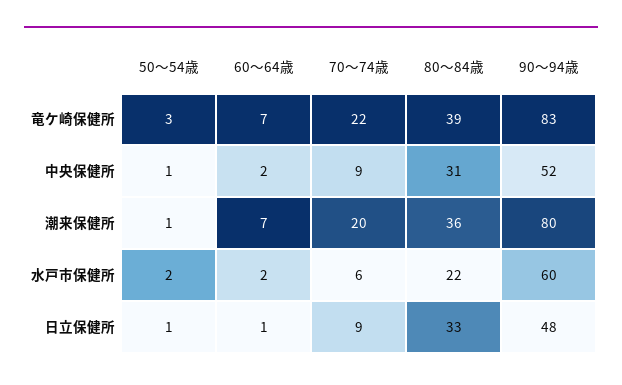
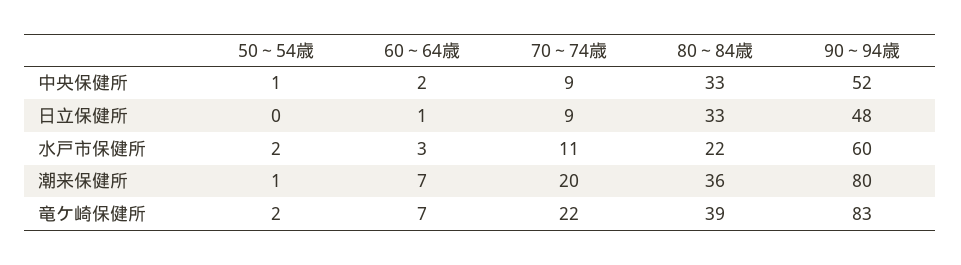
  {
    "50～54歳": {
-     "竜ケ崎保健所": 3,
+     "竜ケ崎保健所": 2,
      "中央保健所": 1,
      "潮来保健所": 1,
      "水戸市保健所": 2,
-     "日立保健所": 1
+     "日立保健所": 0
    },
    "60～64歳": {
      "竜ケ崎保健所": 7,
      "中央保健所": 2,
      "潮来保健所": 7,
-     "水戸市保健所": 2,
+     "水戸市保健所": 3,
      "日立保健所": 1
    },
    "70～74歳": {
      "竜ケ崎保健所": 22,
      "中央保健所": 9,
      "潮来保健所": 20,
-     "水戸市保健所": 6,
+     "水戸市保健所": 11,
      "日立保健所": 9
    },
    "80～84歳": {
      "竜ケ崎保健所": 39,
-     "中央保健所": 31,
+     "中央保健所": 33,
      "潮来保健所": 36,
      "水戸市保健所": 22,
      "日立保健所": 33
    },
    "90～94歳": {
      "竜ケ崎保健所": 83,
      "中央保健所": 52,
      "潮来保健所": 80,
      "水戸市保健所": 60,
      "日立保健所": 48
    }
  }

